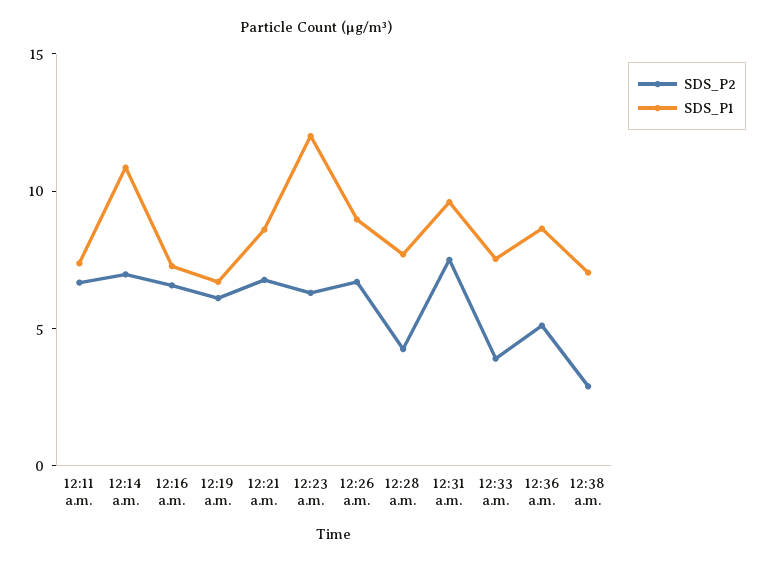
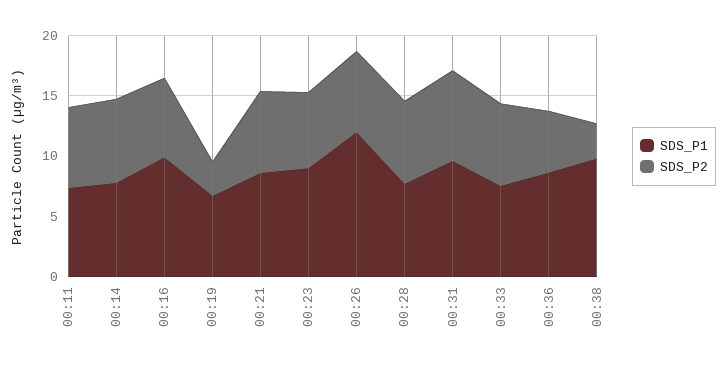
  {
    "SDS_P2": {
      "12:11 a.m.": 7,
      "12:14 a.m.": 7,
      "12:16 a.m.": 7,
-     "12:19 a.m.": 6,
+     "12:19 a.m.": 3,
      "12:21 a.m.": 7,
      "12:23 a.m.": 6,
      "12:26 a.m.": 7,
-     "12:28 a.m.": 4,
+     "12:28 a.m.": 7,
      "12:31 a.m.": 8,
-     "12:33 a.m.": 4,
+     "12:33 a.m.": 7,
      "12:36 a.m.": 5,
      "12:38 a.m.": 3
    },
    "SDS_P1": {
      "12:11 a.m.": 7,
-     "12:14 a.m.": 11,
+     "12:14 a.m.": 8,
-     "12:16 a.m.": 7,
+     "12:16 a.m.": 10,
      "12:19 a.m.": 7,
      "12:21 a.m.": 9,
-     "12:23 a.m.": 12,
+     "12:23 a.m.": 9,
-     "12:26 a.m.": 9,
+     "12:26 a.m.": 12,
      "12:28 a.m.": 8,
      "12:31 a.m.": 10,
      "12:33 a.m.": 8,
      "12:36 a.m.": 9,
-     "12:38 a.m.": 7
+     "12:38 a.m.": 10
    }
  }

